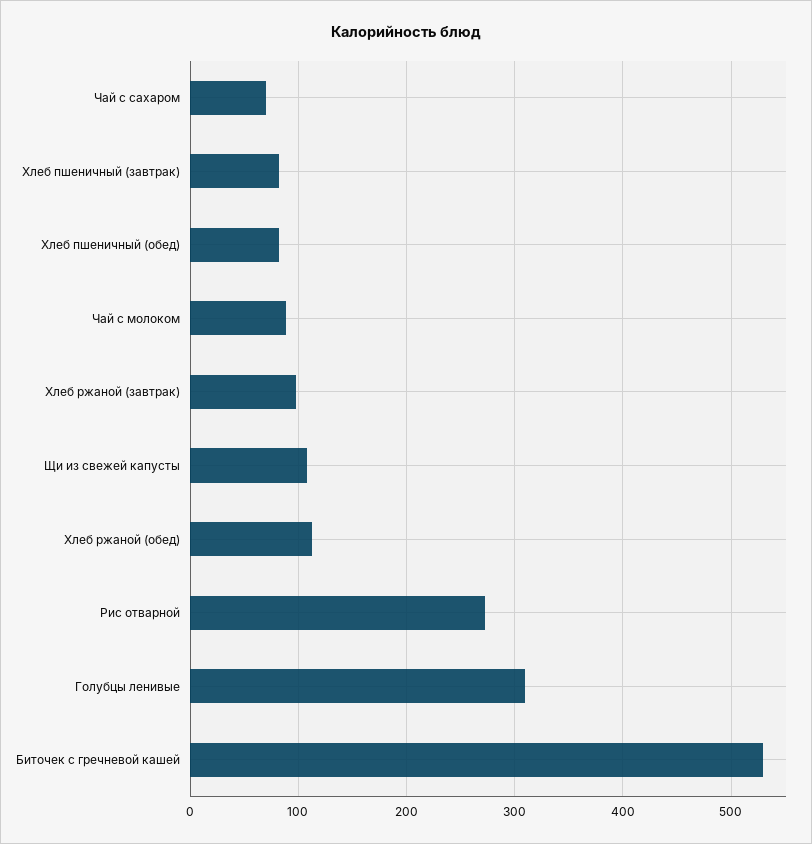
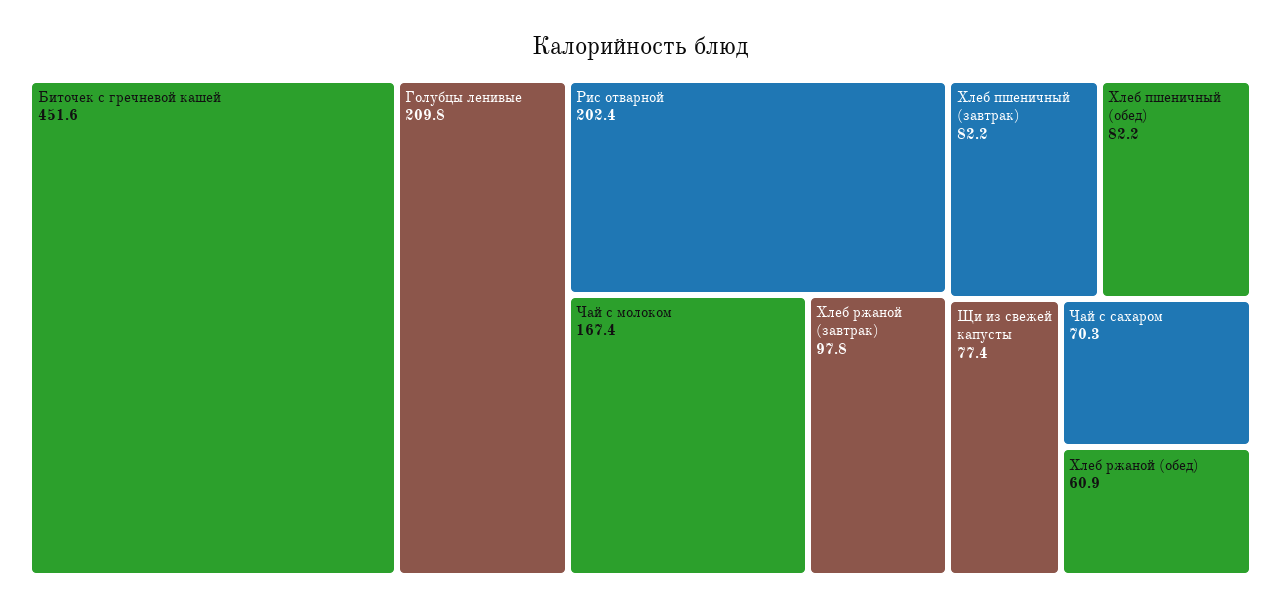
  {
    "Чай с сахаром": 70.3,
    "Хлеб пшеничный (завтрак)": 82.2,
    "Хлеб пшеничный (обед)": 82.2,
-   "Чай с молоком": 90,
+   "Чай с молоком": 167.4,
    "Хлеб ржаной (завтрак)": 97.8,
-   "Щи из свежей капусты": 110,
+   "Щи из свежей капусты": 77.4,
-   "Хлеб ржаной (обед)": 110,
+   "Хлеб ржаной (обед)": 60.9,
-   "Рис отварной": 270,
+   "Рис отварной": 202.4,
-   "Голубцы ленивые": 310,
+   "Голубцы ленивые": 209.8,
-   "Биточек с гречневой кашей": 530
+   "Биточек с гречневой кашей": 451.6
  }

